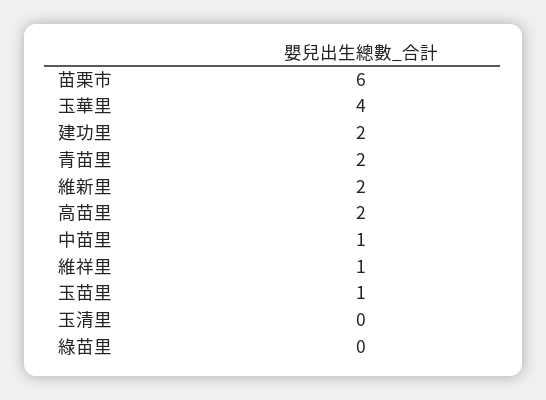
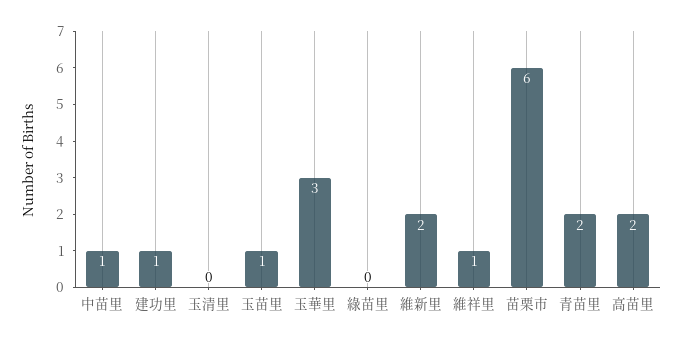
  {
    "苗栗市": 6,
-   "玉華里": 4,
+   "玉華里": 3,
-   "建功里": 2,
+   "建功里": 1,
    "青苗里": 2,
    "維新里": 2,
    "高苗里": 2,
    "中苗里": 1,
    "維祥里": 1,
    "玉苗里": 1,
    "玉清里": 0,
    "綠苗里": 0
  }

